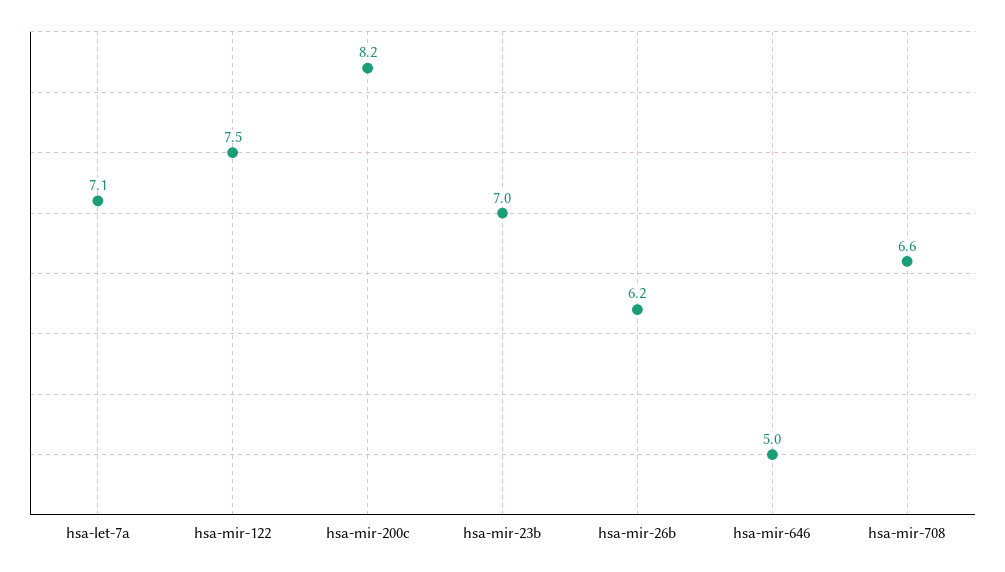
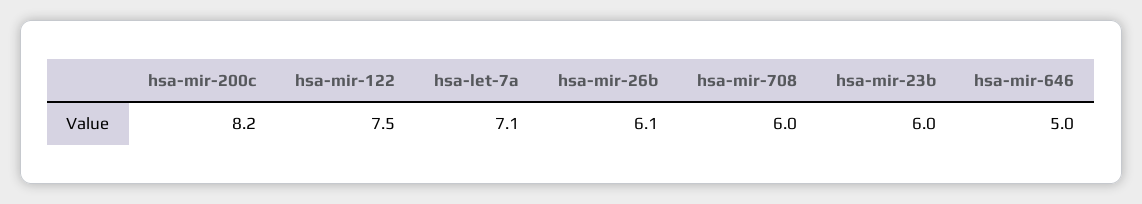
  {
    "hsa-let-7a": 7.1,
    "hsa-mir-122": 7.5,
    "hsa-mir-200c": 8.2,
-   "hsa-mir-23b": 7,
+   "hsa-mir-23b": 6,
-   "hsa-mir-26b": 6.2,
+   "hsa-mir-26b": 6.1,
    "hsa-mir-646": 5,
-   "hsa-mir-708": 6.6
+   "hsa-mir-708": 6
  }

